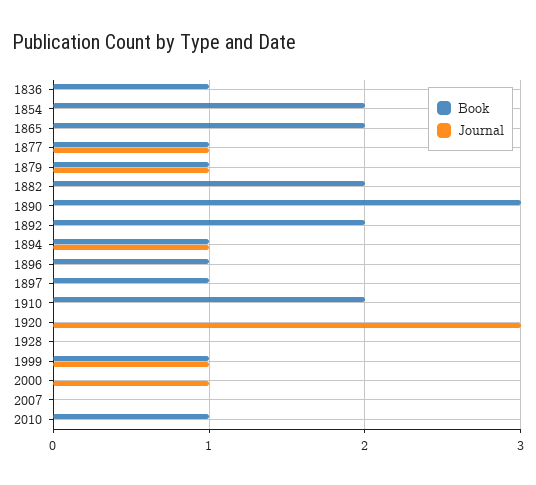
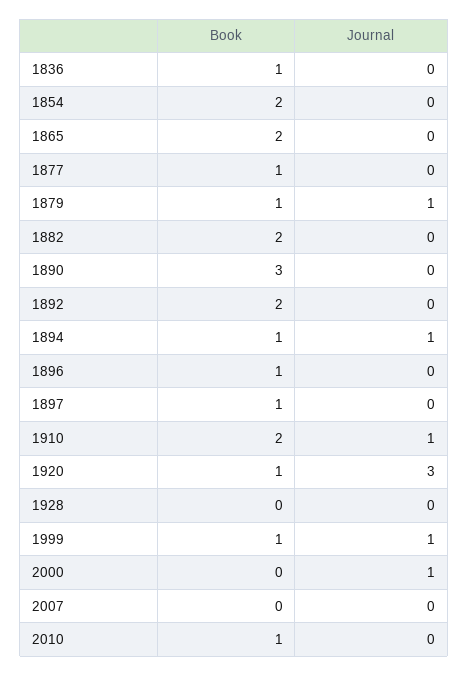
  {
    "Book": {
      "1836": 1,
      "1854": 2,
      "1865": 2,
      "1877": 1,
      "1879": 1,
      "1882": 2,
      "1890": 3,
      "1892": 2,
      "1894": 1,
      "1896": 1,
      "1897": 1,
      "1910": 2,
-     "1920": 0,
+     "1920": 1,
      "1928": 0,
      "1999": 1,
      "2000": 0,
      "2007": 0,
      "2010": 1
    },
    "Journal": {
      "1836": 0,
      "1854": 0,
      "1865": 0,
-     "1877": 1,
+     "1877": 0,
      "1879": 1,
      "1882": 0,
      "1890": 0,
      "1892": 0,
      "1894": 1,
      "1896": 0,
      "1897": 0,
-     "1910": 0,
+     "1910": 1,
      "1920": 3,
      "1928": 0,
      "1999": 1,
      "2000": 1,
      "2007": 0,
      "2010": 0
    }
  }

